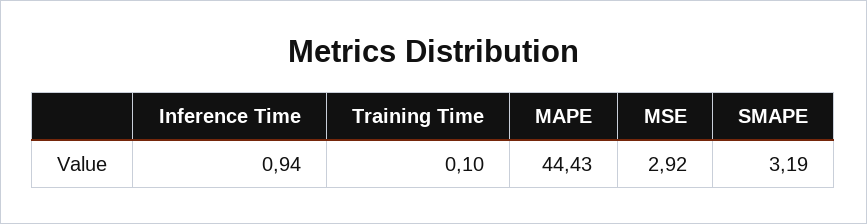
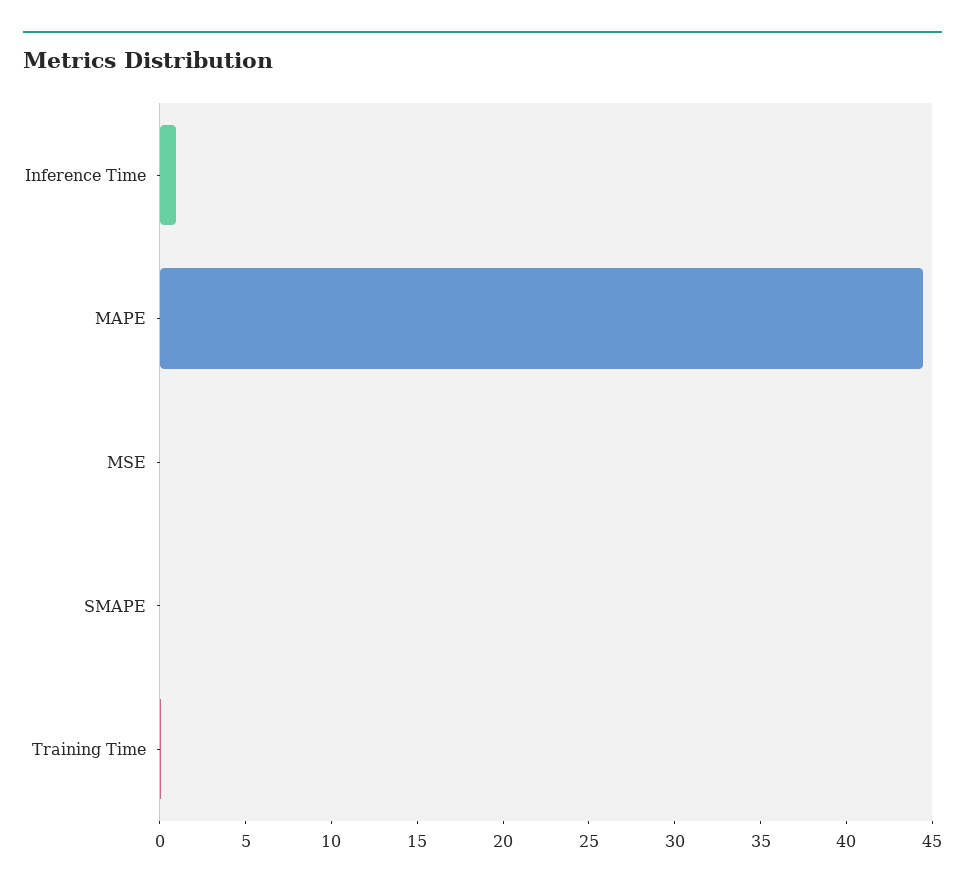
  {
    "Inference Time": 0.94,
    "Training Time": 0.1,
    "MAPE": 44.43,
-   "MSE": 2.92,
+   "MSE": 0,
-   "SMAPE": 3.19
+   "SMAPE": 0
  }

